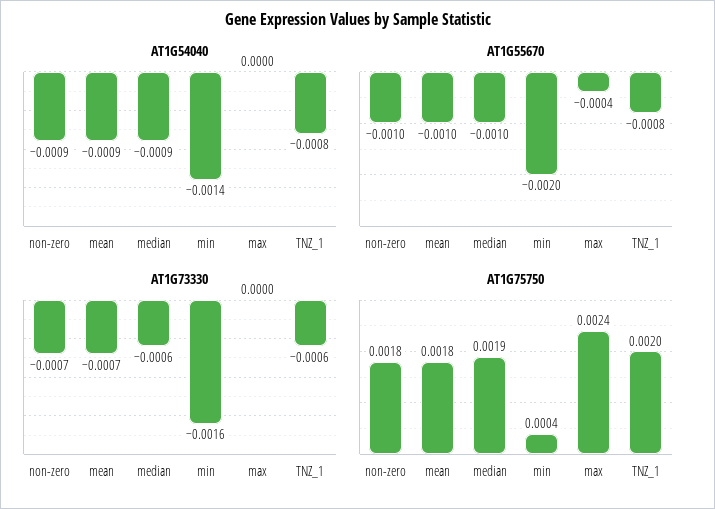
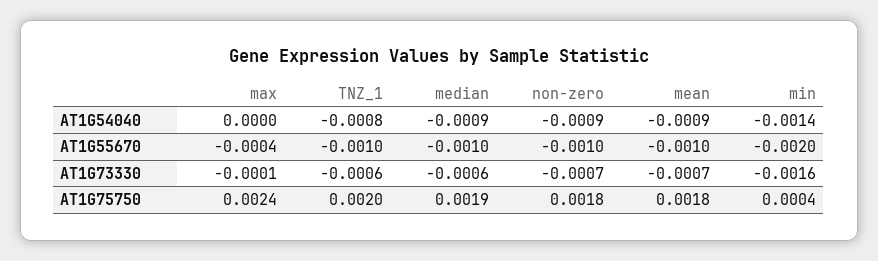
  {
    "AT1G54040": {
      "non-zero": -0.0009,
      "mean": -0.0009,
      "median": -0.0009,
      "min": -0.0014,
      "max": 0,
      "TNZ_1": -0.0008
    },
    "AT1G55670": {
      "non-zero": -0.001,
      "mean": -0.001,
      "median": -0.001,
      "min": -0.002,
      "max": -0.0004,
-     "TNZ_1": -0.0008
+     "TNZ_1": -0.001
    },
    "AT1G73330": {
      "non-zero": -0.0007,
      "mean": -0.0007,
      "median": -0.0006,
      "min": -0.0016,
-     "max": 0,
+     "max": -0.0001,
      "TNZ_1": -0.0006
    },
    "AT1G75750": {
      "non-zero": 0.0018,
      "mean": 0.0018,
      "median": 0.0019,
      "min": 0.0004,
      "max": 0.0024,
      "TNZ_1": 0.002
    }
  }

